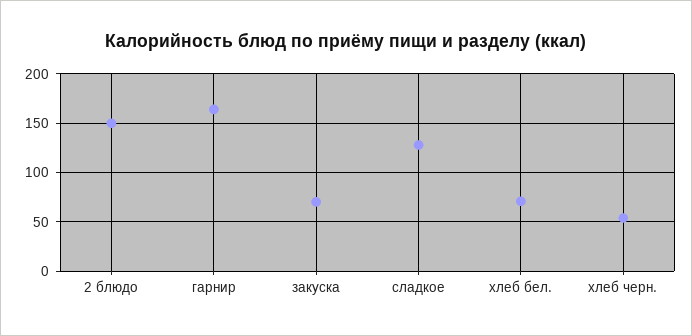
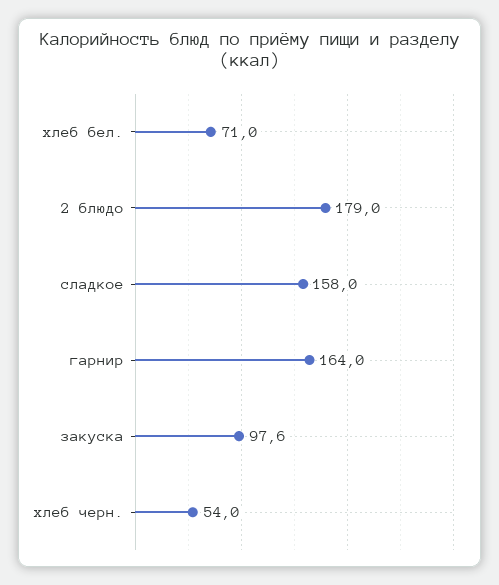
  {
-   "2 блюдо": 150,
+   "2 блюдо": 179,
    "гарнир": 164,
-   "закуска": 70,
+   "закуска": 97.6,
-   "сладкое": 130,
+   "сладкое": 158,
    "хлеб бел.": 71,
    "хлеб черн.": 54
  }

